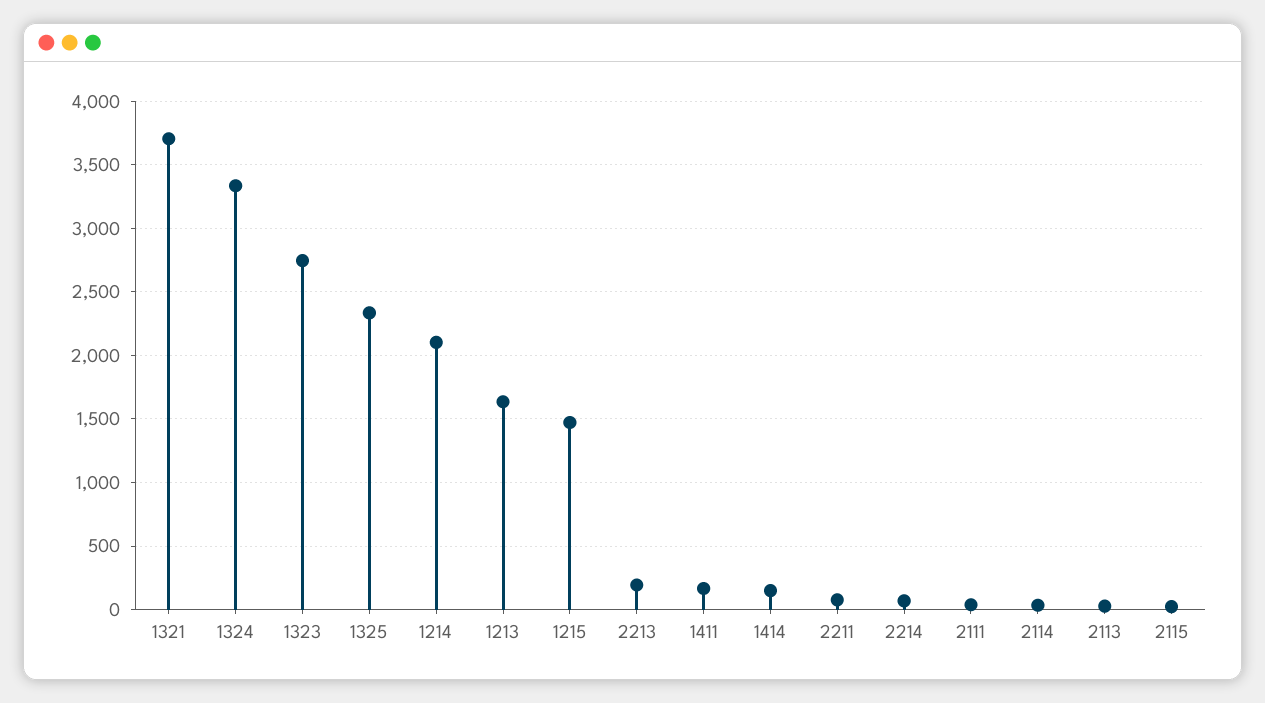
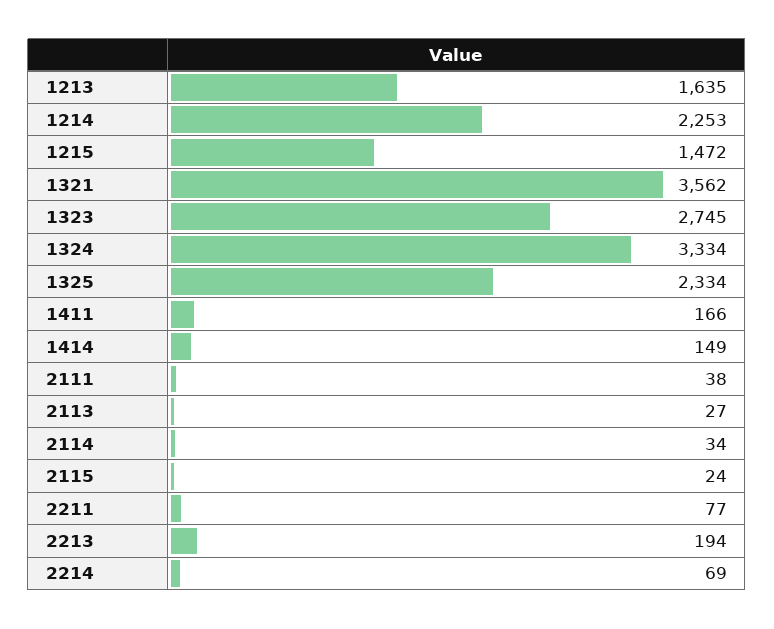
  {
-   "1321": 3700,
+   "1321": 3562,
    "1324": 3334,
    "1323": 2745,
    "1325": 2334,
-   "1214": 2100,
+   "1214": 2253,
    "1213": 1635,
    "1215": 1472,
    "2213": 194,
    "1411": 166,
    "1414": 149,
    "2211": 77,
    "2214": 69,
    "2111": 38,
    "2114": 34,
    "2113": 27,
    "2115": 24
  }

